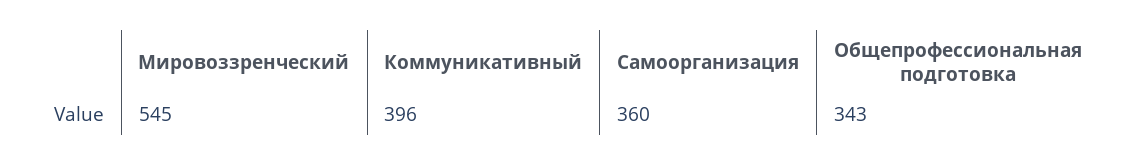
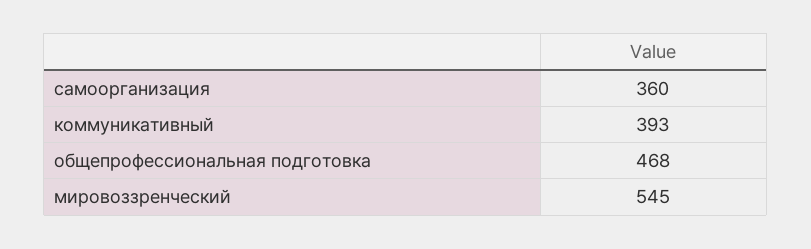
  {
    "Мировоззренческий": 545,
-   "Коммуникативный": 396,
+   "Коммуникативный": 393,
    "Самоорганизация": 360,
-   "Общепрофессиональная подготовка": 343
+   "Общепрофессиональная подготовка": 468
  }

